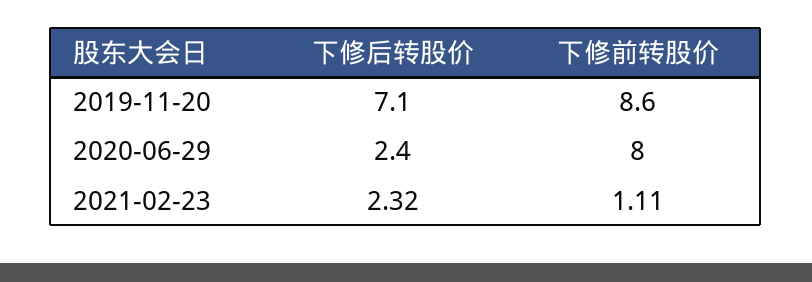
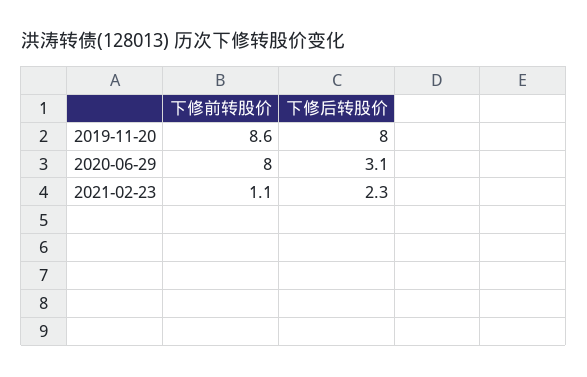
  {
    "下修后转股价": {
-     "2019-11-20": 7.1,
+     "2019-11-20": 8,
-     "2020-06-29": 2.4,
+     "2020-06-29": 3.1,
      "2021-02-23": 2.32
    },
    "下修前转股价": {
      "2019-11-20": 8.6,
      "2020-06-29": 8,
      "2021-02-23": 1.11
    }
  }

